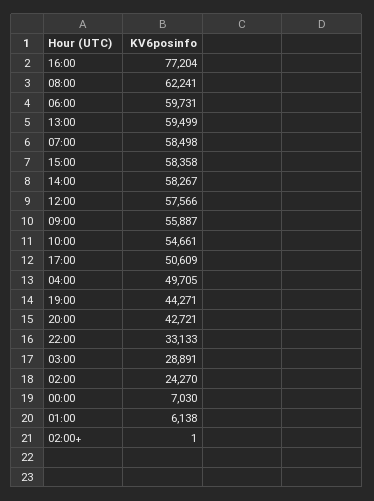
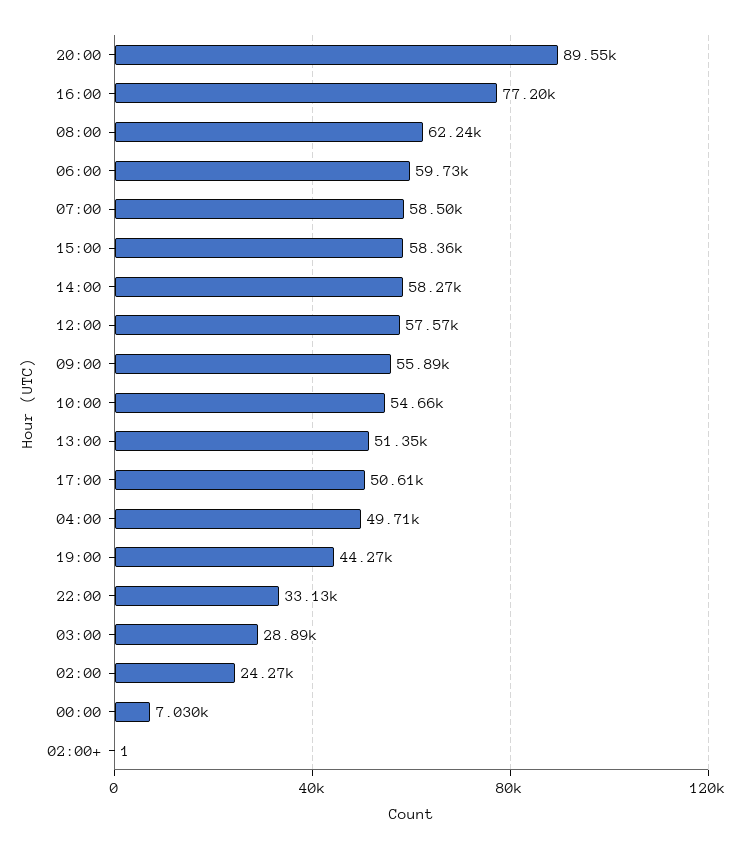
  {
    "16:00": 77204,
    "08:00": 62241,
    "06:00": 59731,
-   "13:00": 59499,
+   "13:00": 51350,
    "07:00": 58498,
    "15:00": 58358,
    "14:00": 58267,
    "12:00": 57566,
    "09:00": 55887,
    "10:00": 54661,
    "17:00": 50609,
    "04:00": 49705,
    "19:00": 44271,
-   "20:00": 42721,
+   "20:00": 89550,
    "22:00": 33133,
    "03:00": 28891,
    "02:00": 24270,
    "00:00": 7030,
-   "01:00": 6138,
    "02:00+": 1
  }

